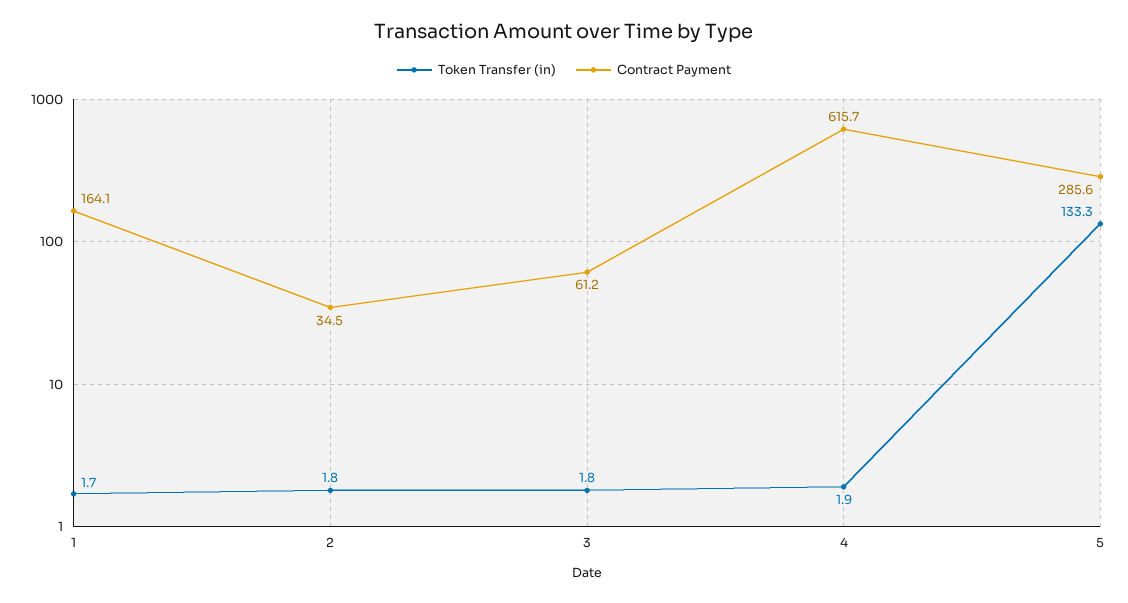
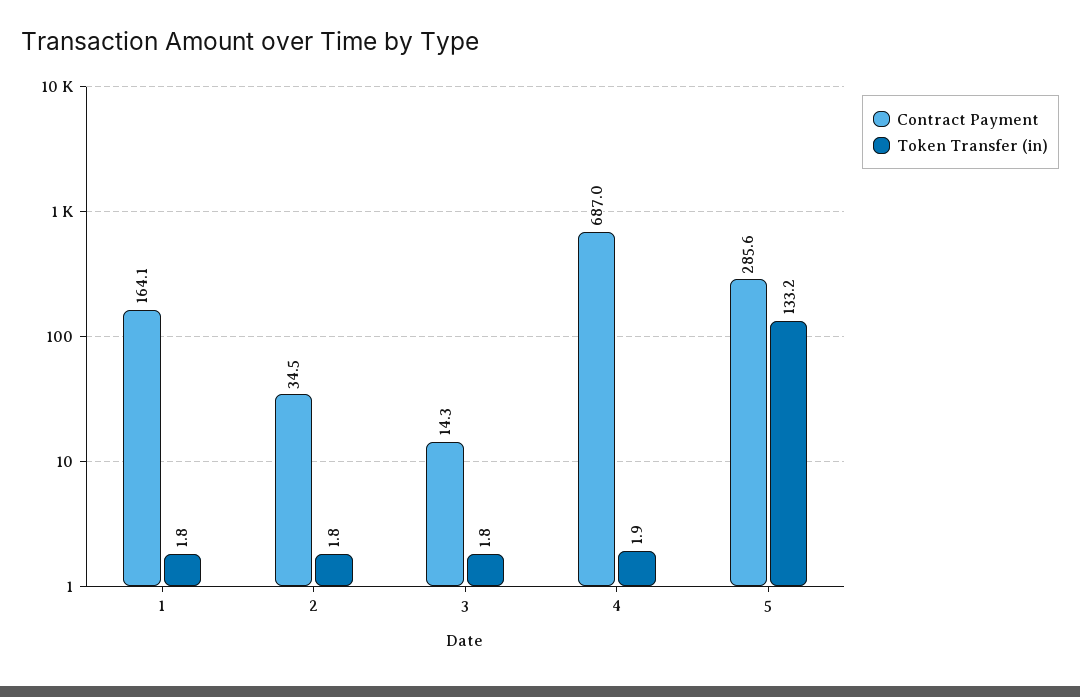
  {
    "Token Transfer (in)": {
-     "1": 1.7,
+     "1": 1.8,
      "2": 1.8,
      "3": 1.8,
      "4": 1.9,
-     "5": 133.3
+     "5": 133.2
    },
    "Contract Payment": {
      "1": 164.1,
      "2": 34.5,
-     "3": 61.2,
+     "3": 14.3,
-     "4": 615.7,
+     "4": 687,
      "5": 285.6
    }
  }

